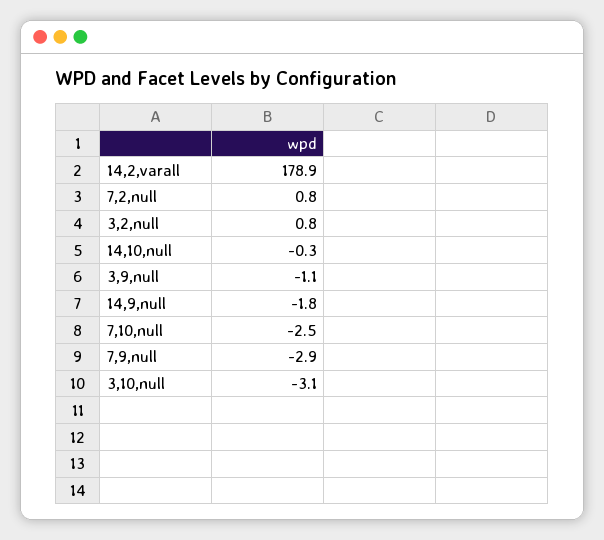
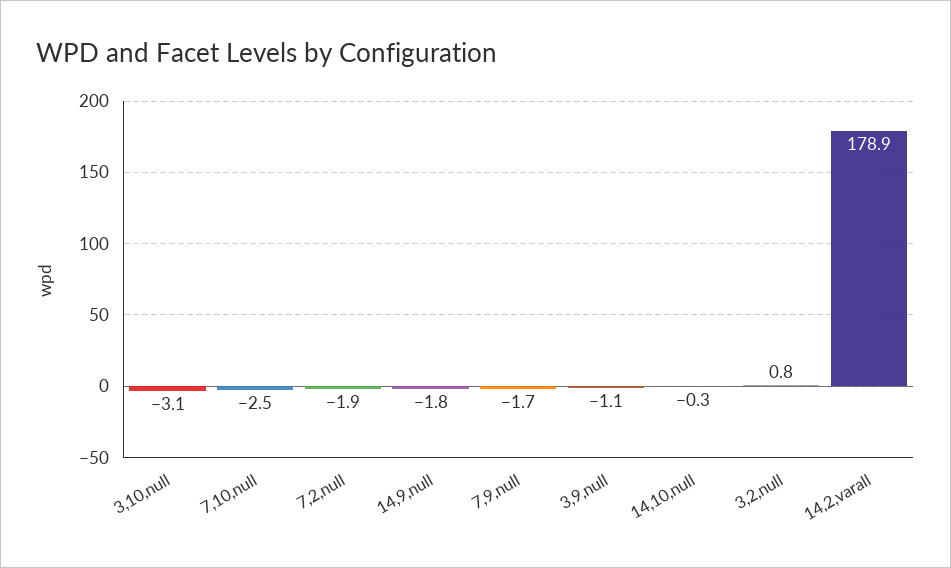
  {
    "14,2,varall": 178.9,
-   "7,2,null": 0.8,
+   "7,2,null": -1.9,
    "3,2,null": 0.8,
    "14,10,null": -0.3,
    "3,9,null": -1.1,
    "14,9,null": -1.8,
    "7,10,null": -2.5,
-   "7,9,null": -2.9,
+   "7,9,null": -1.7,
    "3,10,null": -3.1
  }

